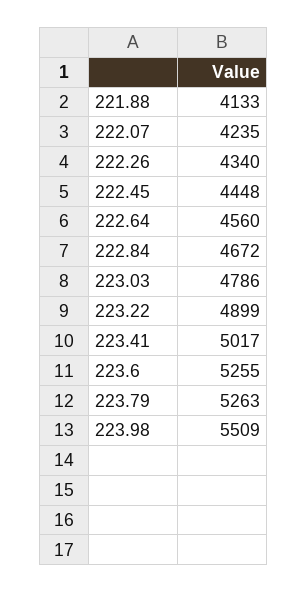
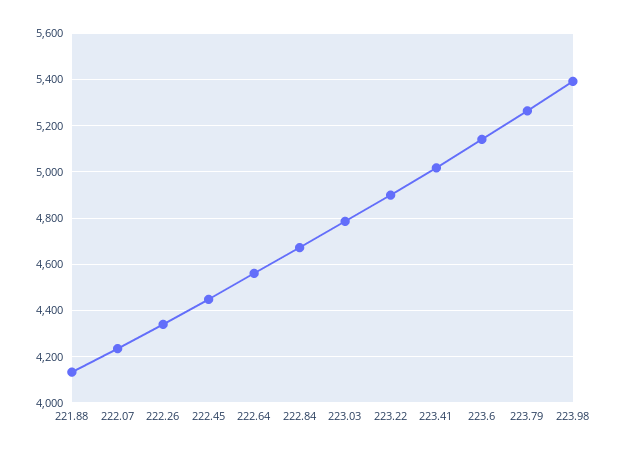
  {
    "221.88": 4133,
    "222.07": 4235,
    "222.26": 4340,
    "222.45": 4448,
    "222.64": 4560,
    "222.84": 4672,
    "223.03": 4786,
    "223.22": 4899,
    "223.41": 5017,
-   "223.6": 5255,
+   "223.6": 5150,
    "223.79": 5263,
-   "223.98": 5509
+   "223.98": 5400
  }

